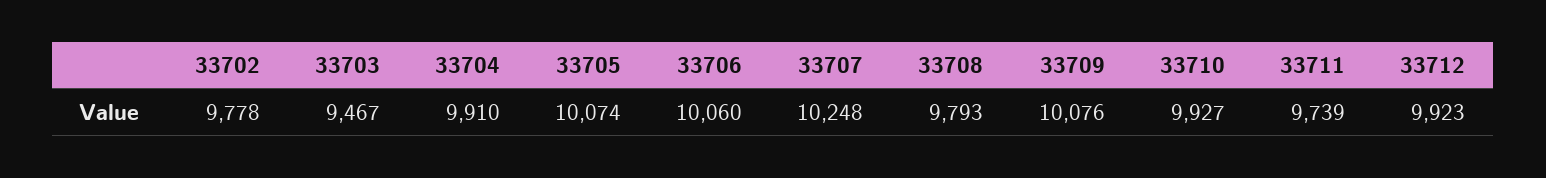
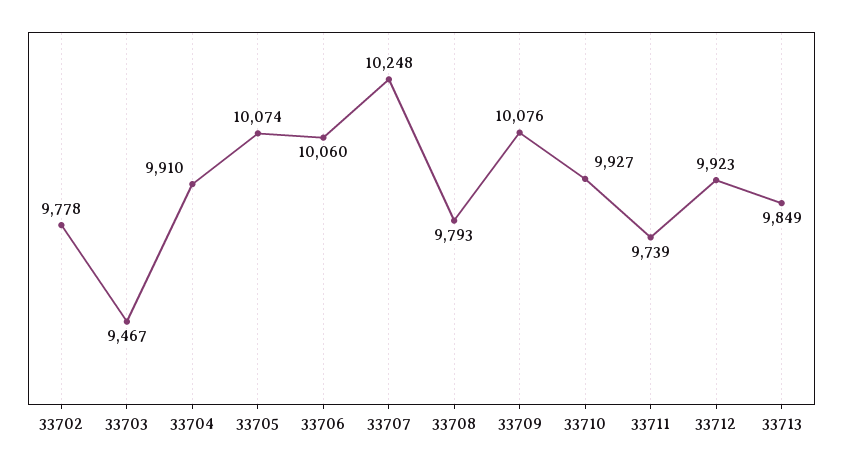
  {
    "33702": 9778,
    "33703": 9467,
    "33704": 9910,
    "33705": 10074,
    "33706": 10060,
    "33707": 10248,
    "33708": 9793,
    "33709": 10076,
    "33710": 9927,
    "33711": 9739,
-   "33712": 9923
+   "33712": 9923,
+   "33713": 9849
  }

